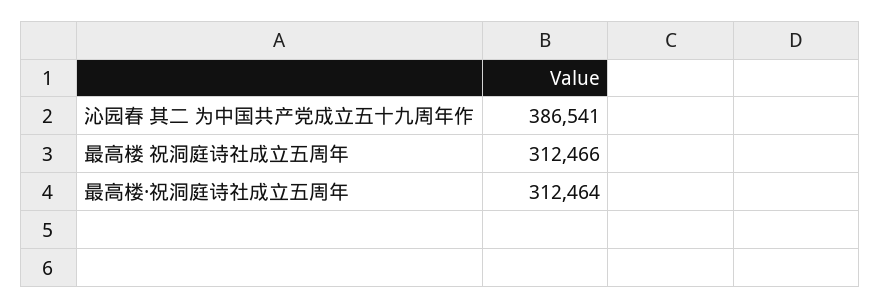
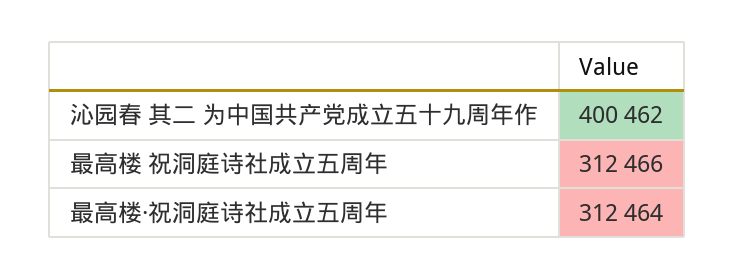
  {
-   "沁园春 其二 为中国共产党成立五十九周年作": 386541,
+   "沁园春 其二 为中国共产党成立五十九周年作": 400462,
    "最高楼 祝洞庭诗社成立五周年": 312466,
    "最高楼·祝洞庭诗社成立五周年": 312464
  }

